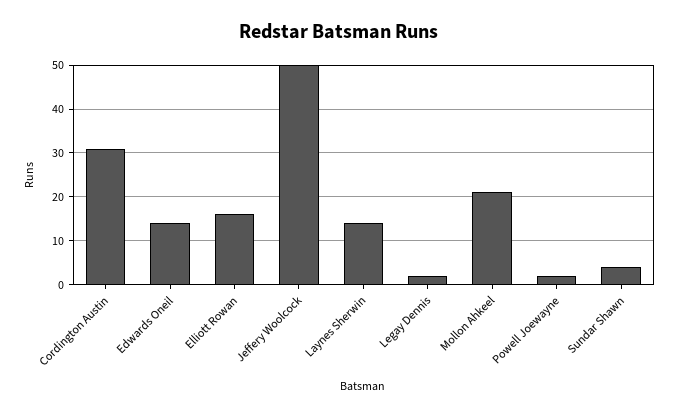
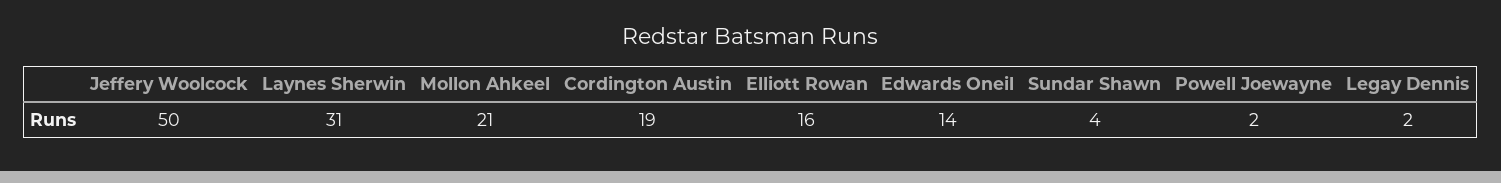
  {
-   "Cordington Austin": 30,
+   "Cordington Austin": 19,
    "Edwards Oneil": 14,
    "Elliott Rowan": 16,
    "Jeffery Woolcock": 50,
-   "Laynes Sherwin": 15,
+   "Laynes Sherwin": 31,
    "Legay Dennis": 2,
    "Mollon Ahkeel": 21,
    "Powell Joewayne": 2,
    "Sundar Shawn": 4
  }

